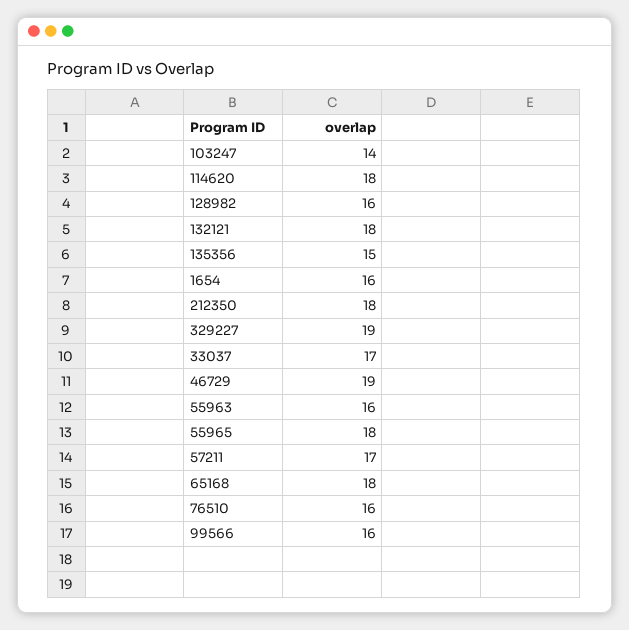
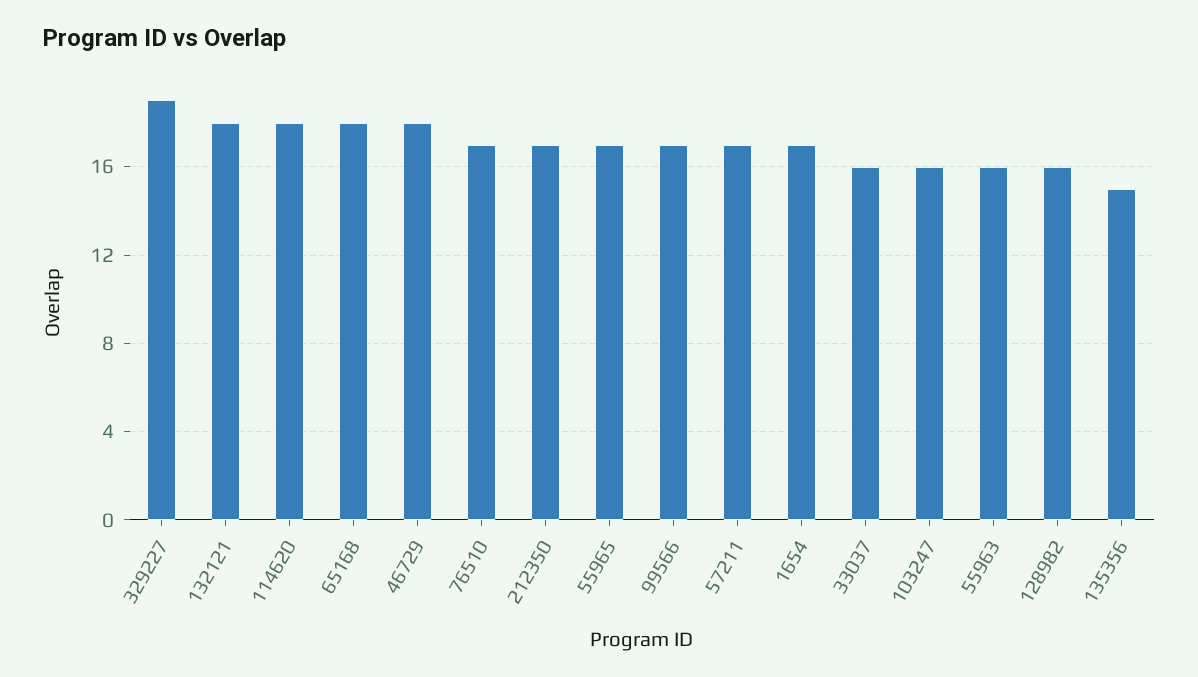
  {
-   "103247": 14,
+   "103247": 16,
    "114620": 18,
    "128982": 16,
    "132121": 18,
    "135356": 15,
-   "1654": 16,
+   "1654": 17,
-   "212350": 18,
+   "212350": 17,
    "329227": 19,
-   "33037": 17,
+   "33037": 16,
-   "46729": 19,
+   "46729": 18,
    "55963": 16,
-   "55965": 18,
+   "55965": 17,
    "57211": 17,
    "65168": 18,
-   "76510": 16,
+   "76510": 17,
-   "99566": 16
+   "99566": 17
  }

